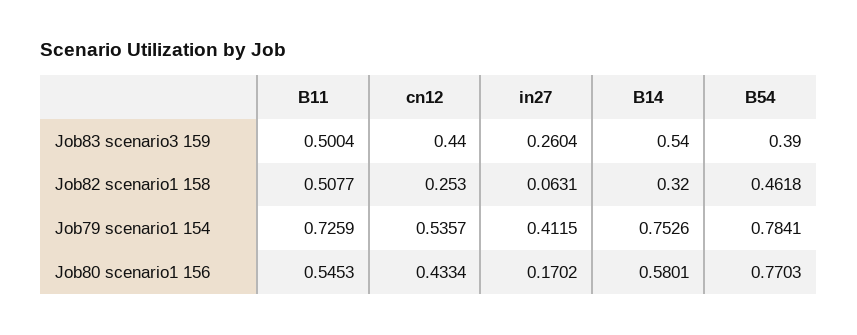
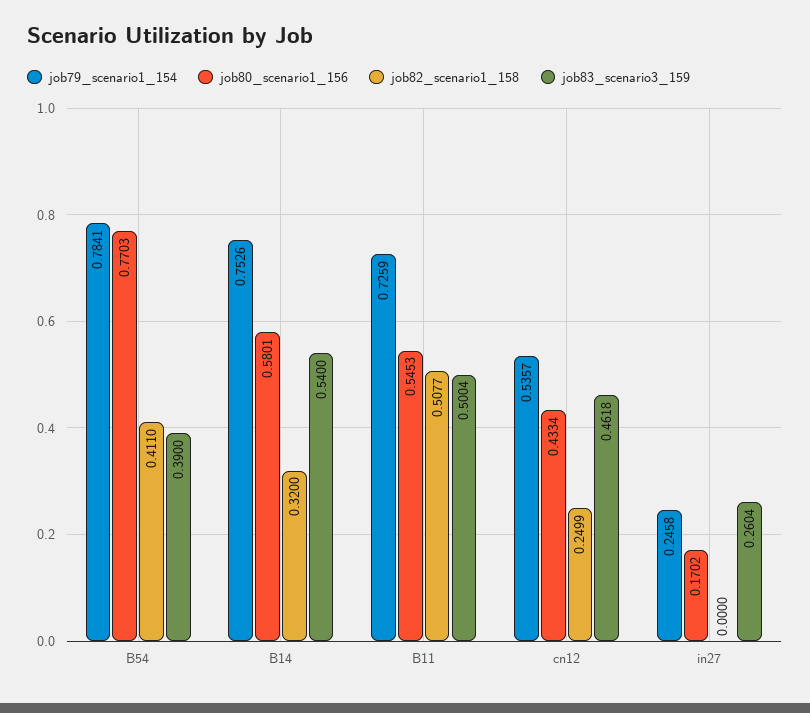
  {
    "Job83 scenario3 159": {
      "B11": 0.5004,
-     "cn12": 0.44,
+     "cn12": 0.4618,
      "in27": 0.2604,
      "B14": 0.54,
      "B54": 0.39
    },
    "Job82 scenario1 158": {
      "B11": 0.5077,
-     "cn12": 0.253,
+     "cn12": 0.2499,
-     "in27": 0.0631,
+     "in27": 0,
      "B14": 0.32,
-     "B54": 0.4618
+     "B54": 0.411
    },
    "Job79 scenario1 154": {
      "B11": 0.7259,
      "cn12": 0.5357,
-     "in27": 0.4115,
+     "in27": 0.2458,
      "B14": 0.7526,
      "B54": 0.7841
    },
    "Job80 scenario1 156": {
      "B11": 0.5453,
      "cn12": 0.4334,
      "in27": 0.1702,
      "B14": 0.5801,
      "B54": 0.7703
    }
  }

